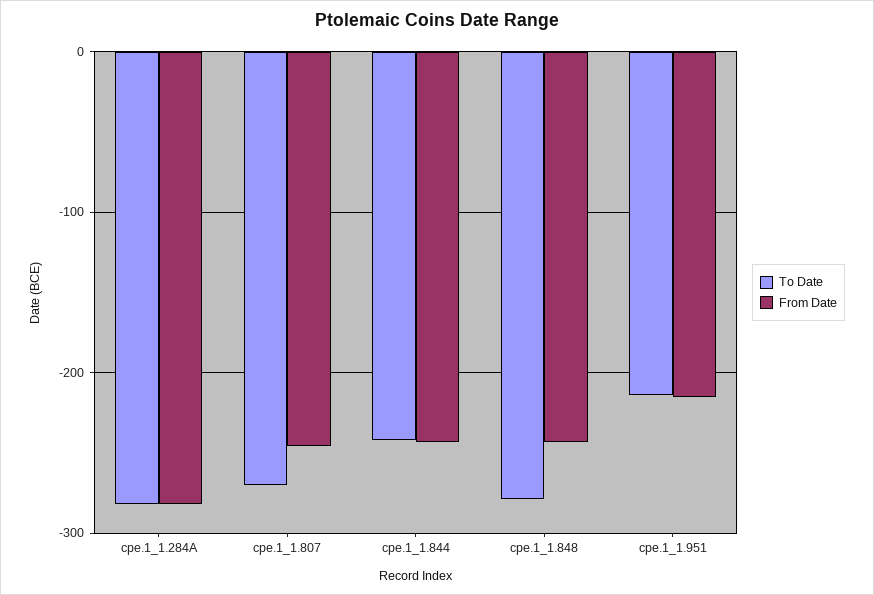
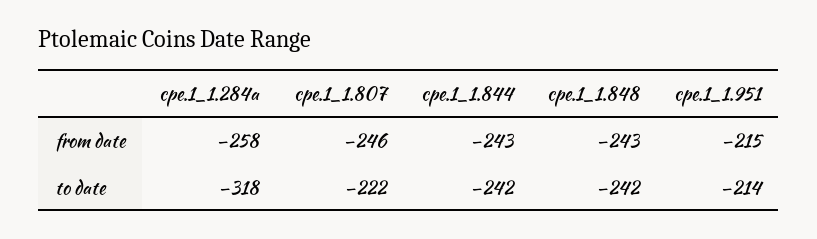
  {
    "To Date": {
-     "cpe.1_1.284A": -280,
+     "cpe.1_1.284A": -318,
-     "cpe.1_1.807": -270,
+     "cpe.1_1.807": -222,
      "cpe.1_1.844": -242,
-     "cpe.1_1.848": -280,
+     "cpe.1_1.848": -242,
      "cpe.1_1.951": -214
    },
    "From Date": {
-     "cpe.1_1.284A": -280,
+     "cpe.1_1.284A": -258,
      "cpe.1_1.807": -246,
      "cpe.1_1.844": -243,
      "cpe.1_1.848": -243,
      "cpe.1_1.951": -215
    }
  }

